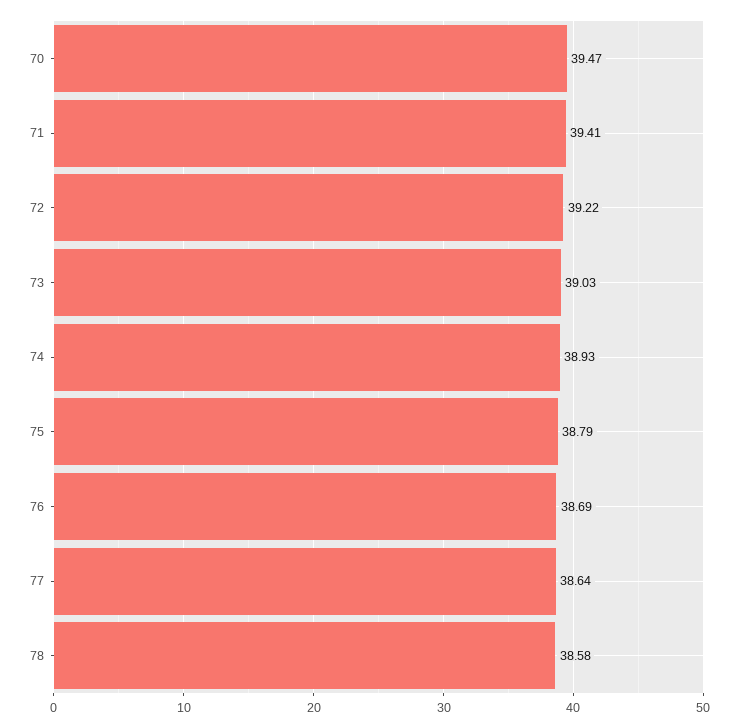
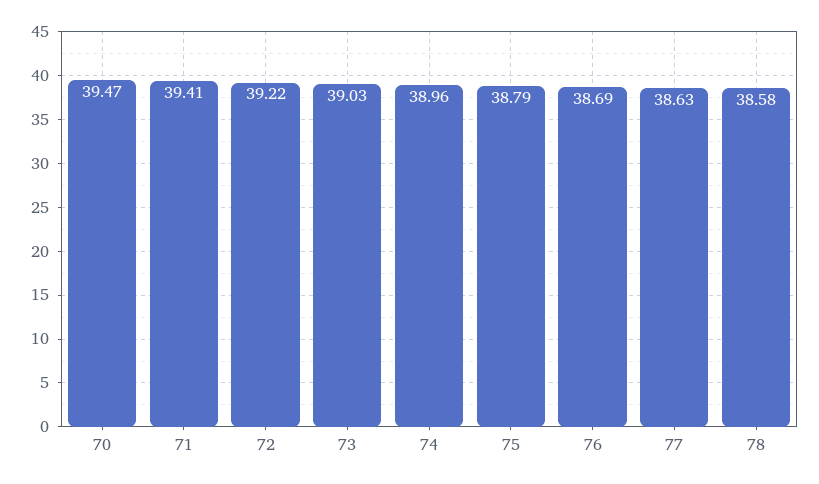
  {
    "70": 39.47,
    "71": 39.41,
    "72": 39.22,
    "73": 39.03,
-   "74": 38.93,
+   "74": 38.96,
    "75": 38.79,
    "76": 38.69,
-   "77": 38.64,
+   "77": 38.63,
    "78": 38.58
  }

